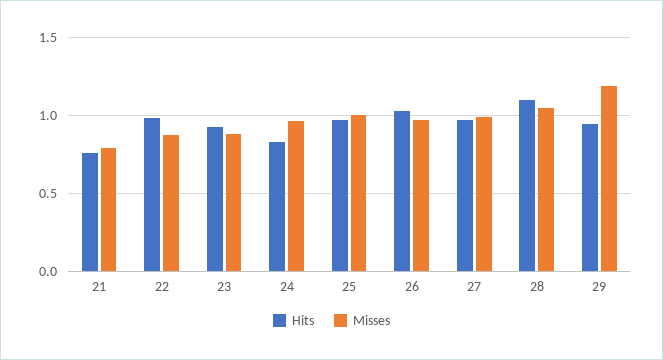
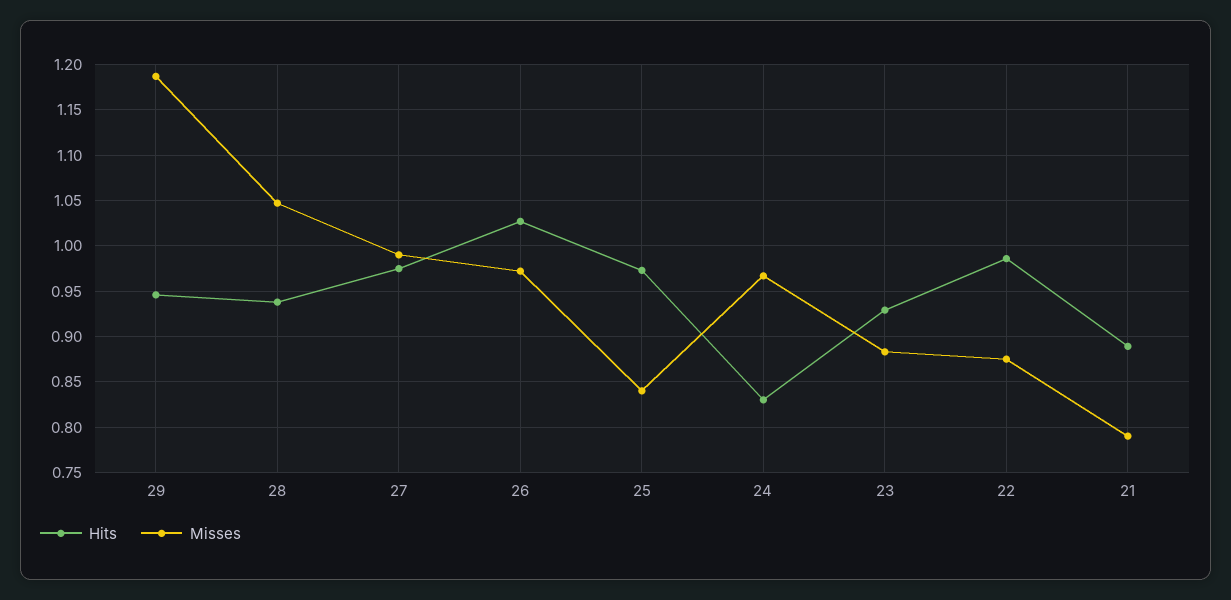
  {
    "Hits": {
-     "21": 0.75,
+     "21": 0.89,
      "22": 0.99,
      "23": 0.93,
      "24": 0.83,
      "25": 0.97,
      "26": 1.03,
      "27": 0.98,
-     "28": 1.1,
+     "28": 0.94,
      "29": 0.95
    },
    "Misses": {
      "21": 0.79,
      "22": 0.88,
      "23": 0.88,
      "24": 0.97,
-     "25": 1,
+     "25": 0.84,
      "26": 0.97,
      "27": 0.99,
      "28": 1.05,
      "29": 1.19
    }
  }

